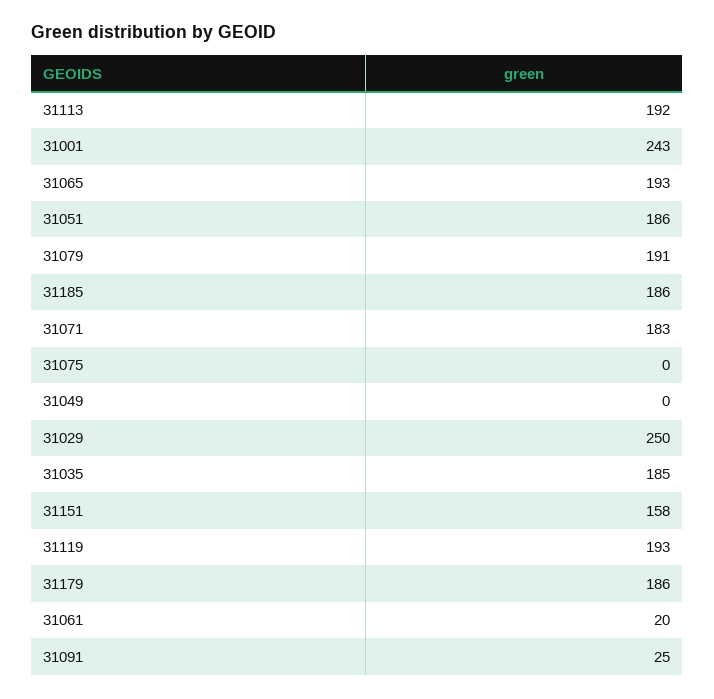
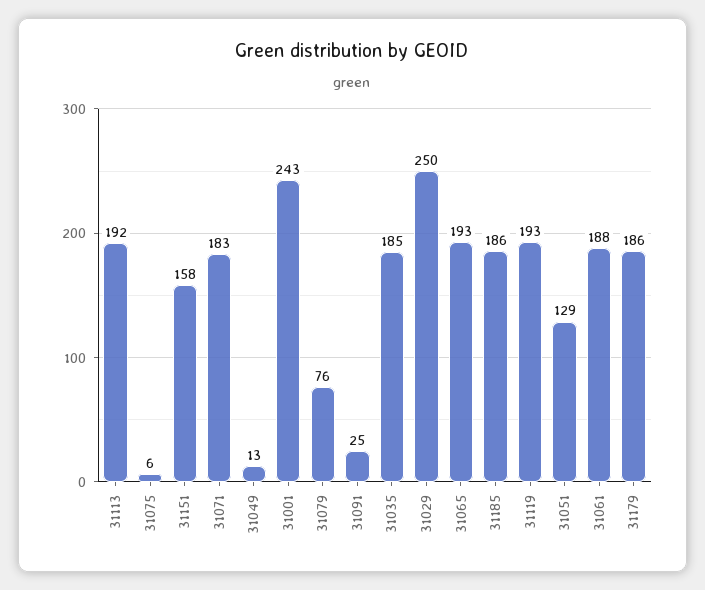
  {
    "31113": 192,
    "31001": 243,
    "31065": 193,
-   "31051": 186,
+   "31051": 129,
-   "31079": 191,
+   "31079": 76,
    "31185": 186,
    "31071": 183,
-   "31075": 0,
+   "31075": 6,
-   "31049": 0,
+   "31049": 13,
    "31029": 250,
    "31035": 185,
    "31151": 158,
    "31119": 193,
    "31179": 186,
-   "31061": 20,
+   "31061": 188,
    "31091": 25
  }

